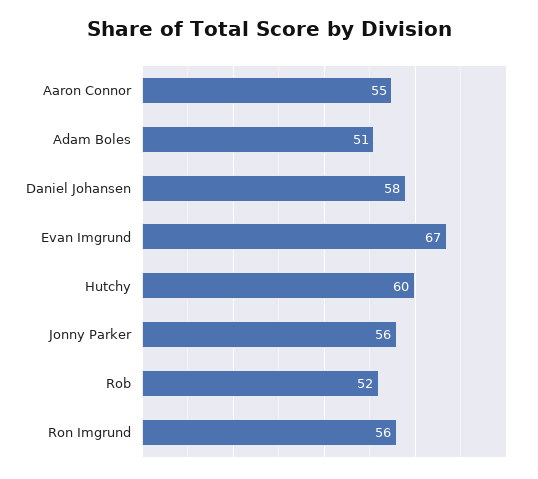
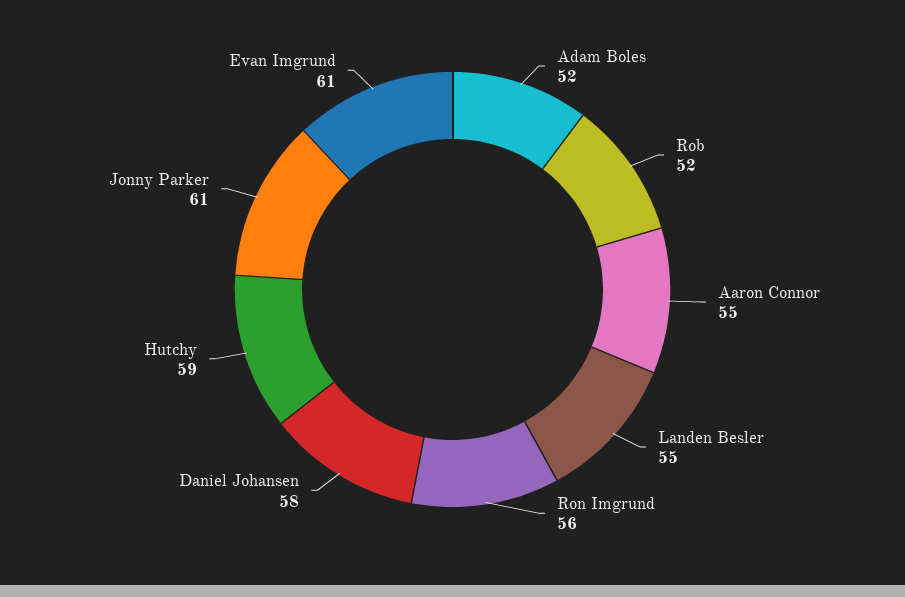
  {
    "Aaron Connor": 55,
-   "Adam Boles": 51,
+   "Adam Boles": 52,
    "Daniel Johansen": 58,
-   "Evan Imgrund": 67,
+   "Evan Imgrund": 61,
-   "Hutchy": 60,
+   "Hutchy": 59,
-   "Jonny Parker": 56,
+   "Jonny Parker": 61,
    "Rob": 52,
-   "Ron Imgrund": 56
+   "Ron Imgrund": 56,
+   "Landen Besler": 55
  }

